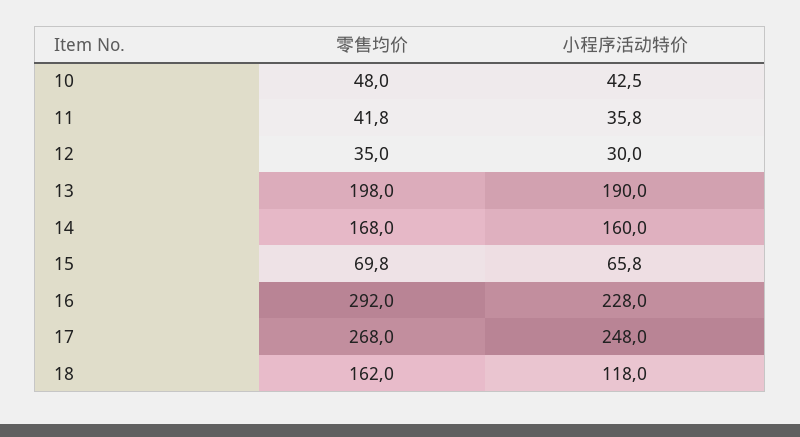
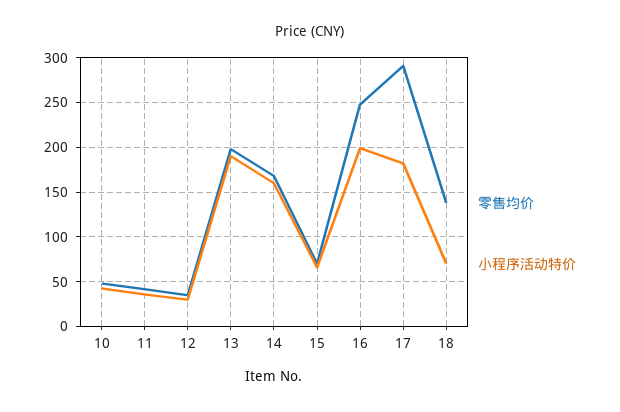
  {
    "零售均价": {
      "10": 48,
      "11": 41.8,
      "12": 35,
      "13": 198,
      "14": 168,
      "15": 69.8,
-     "16": 292,
+     "16": 250,
-     "17": 268,
+     "17": 290,
-     "18": 162
+     "18": 140
    },
    "小程序活动特价": {
      "10": 42.5,
      "11": 35.8,
      "12": 30,
      "13": 190,
      "14": 160,
      "15": 65.8,
-     "16": 228,
+     "16": 200,
-     "17": 248,
+     "17": 180,
-     "18": 118
+     "18": 70
    }
  }

